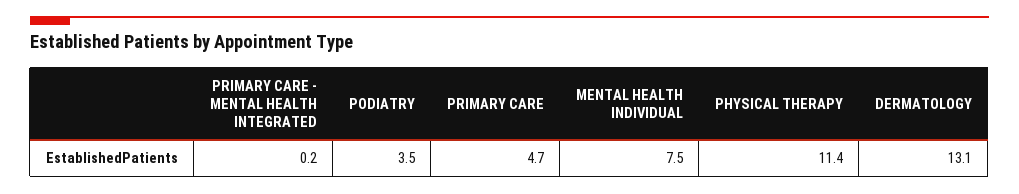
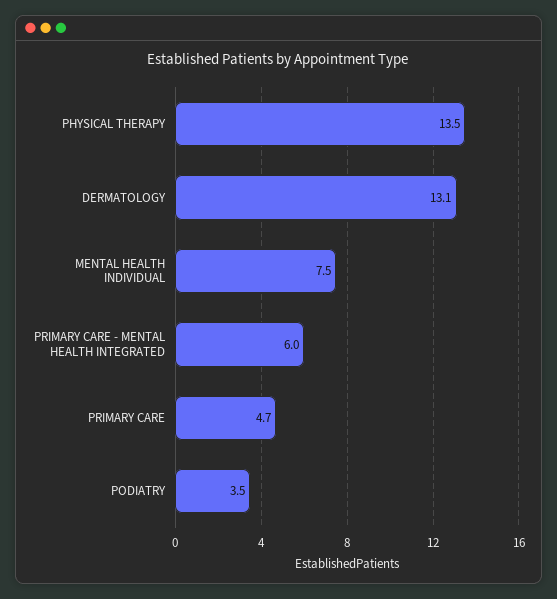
  {
-   "PRIMARY CARE - MENTAL HEALTH INTEGRATED": 0.2,
+   "PRIMARY CARE - MENTAL HEALTH INTEGRATED": 6,
    "PODIATRY": 3.5,
    "PRIMARY CARE": 4.7,
    "MENTAL HEALTH INDIVIDUAL": 7.5,
-   "PHYSICAL THERAPY": 11.4,
+   "PHYSICAL THERAPY": 13.5,
    "DERMATOLOGY": 13.1
  }

